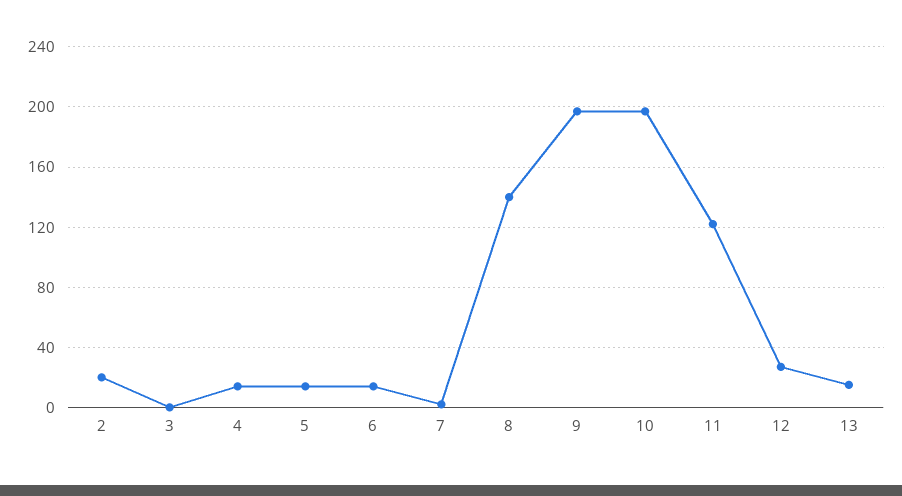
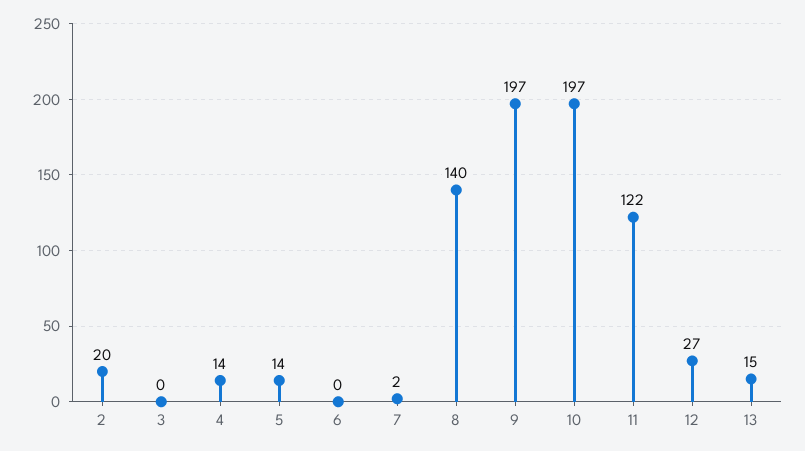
  {
    "2": 20,
    "3": 0,
    "4": 14,
    "5": 14,
-   "6": 15,
+   "6": 0,
    "7": 2,
    "8": 140,
    "9": 197,
    "10": 197,
    "11": 122,
    "12": 27,
    "13": 15
  }

